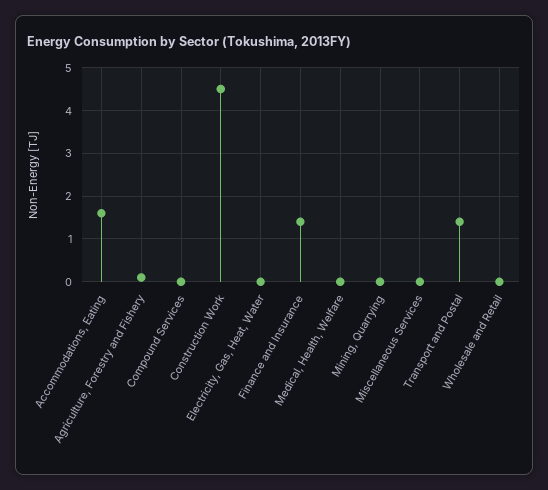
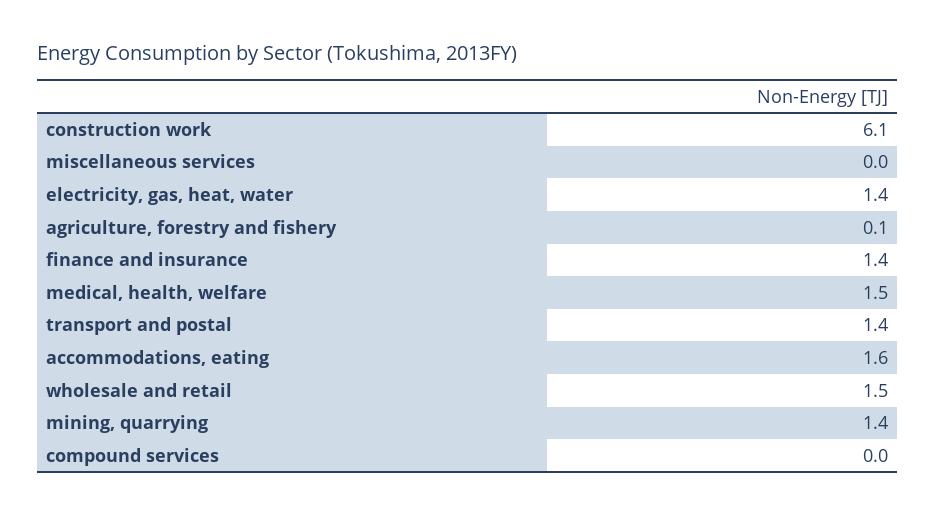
  {
    "Accommodations, Eating": 1.6,
    "Agriculture, Forestry and Fishery": 0.1,
    "Compound Services": 0,
-   "Construction Work": 4.5,
+   "Construction Work": 6.1,
-   "Electricity, Gas, Heat, Water": 0,
+   "Electricity, Gas, Heat, Water": 1.4,
    "Finance and Insurance": 1.4,
-   "Medical, Health, Welfare": 0,
+   "Medical, Health, Welfare": 1.5,
-   "Mining, Quarrying": 0,
+   "Mining, Quarrying": 1.4,
    "Miscellaneous Services": 0,
    "Transport and Postal": 1.4,
-   "Wholesale and Retail": 0
+   "Wholesale and Retail": 1.5
  }

